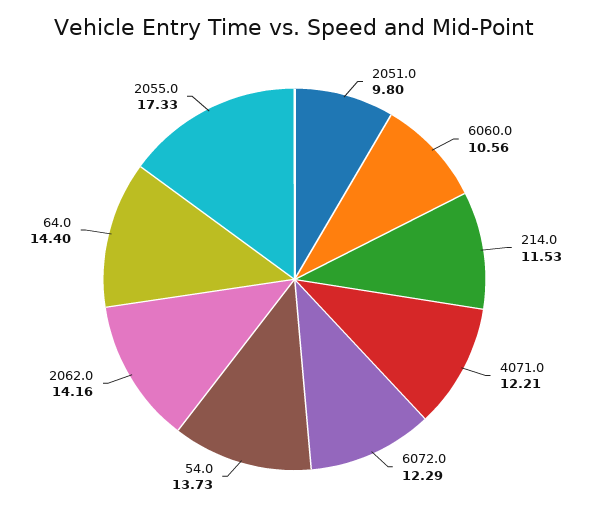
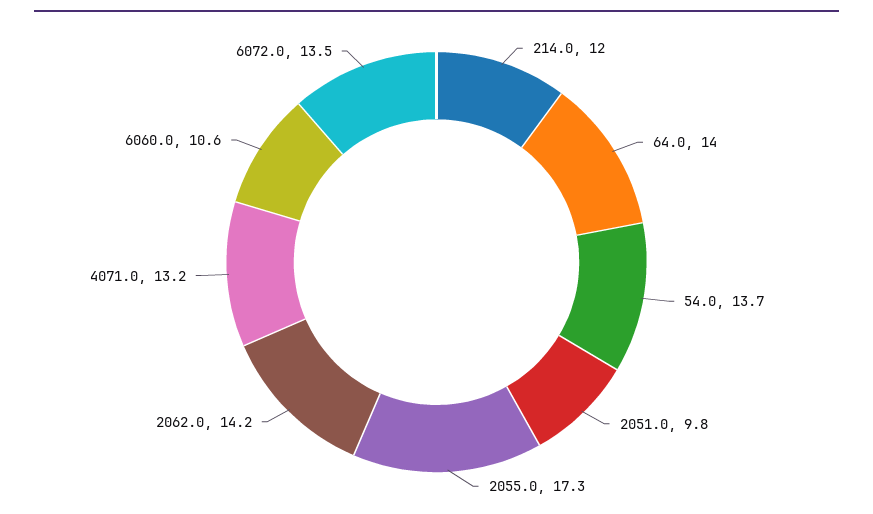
  {
    "2051.0": 9.8,
    "6060.0": 10.56,
-   "214.0": 11.53,
+   "214.0": 12,
-   "4071.0": 12.21,
+   "4071.0": 13.2,
-   "6072.0": 12.29,
+   "6072.0": 13.5,
    "54.0": 13.73,
    "2062.0": 14.16,
-   "64.0": 14.4,
+   "64.0": 14,
    "2055.0": 17.33
  }

